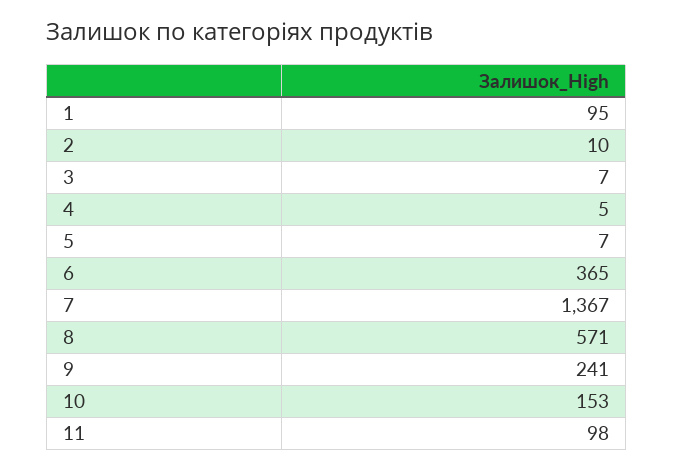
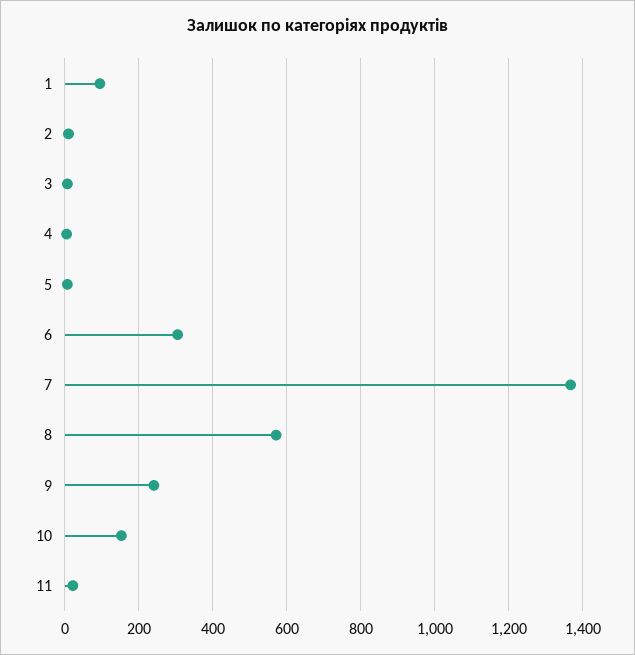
  {
    "1": 95,
    "2": 10,
    "3": 7,
    "4": 5,
    "5": 7,
-   "6": 365,
+   "6": 300,
    "7": 1367,
    "8": 571,
    "9": 241,
    "10": 153,
-   "11": 98
+   "11": 20
  }

